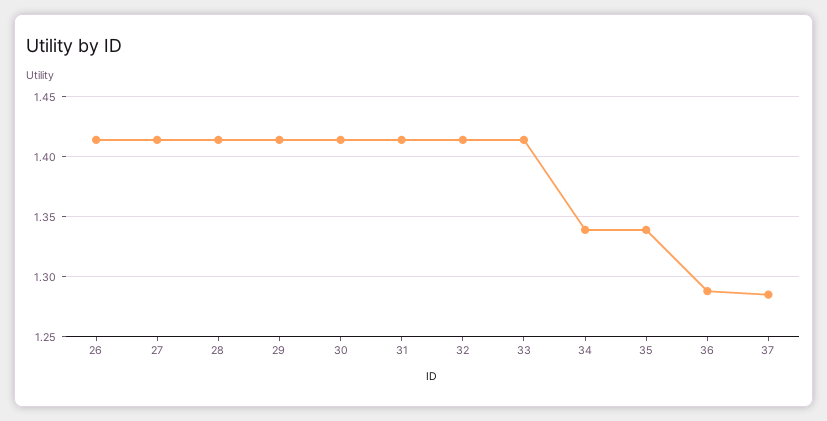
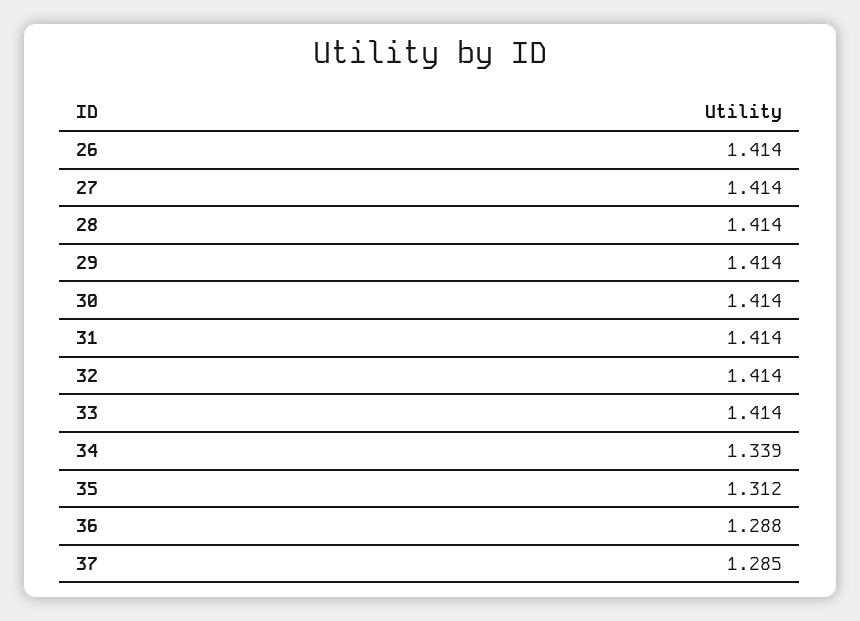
  {
    "26": 1.414,
    "27": 1.414,
    "28": 1.414,
    "29": 1.414,
    "30": 1.414,
    "31": 1.414,
    "32": 1.414,
    "33": 1.414,
    "34": 1.339,
-   "35": 1.34,
+   "35": 1.312,
    "36": 1.288,
    "37": 1.285
  }

